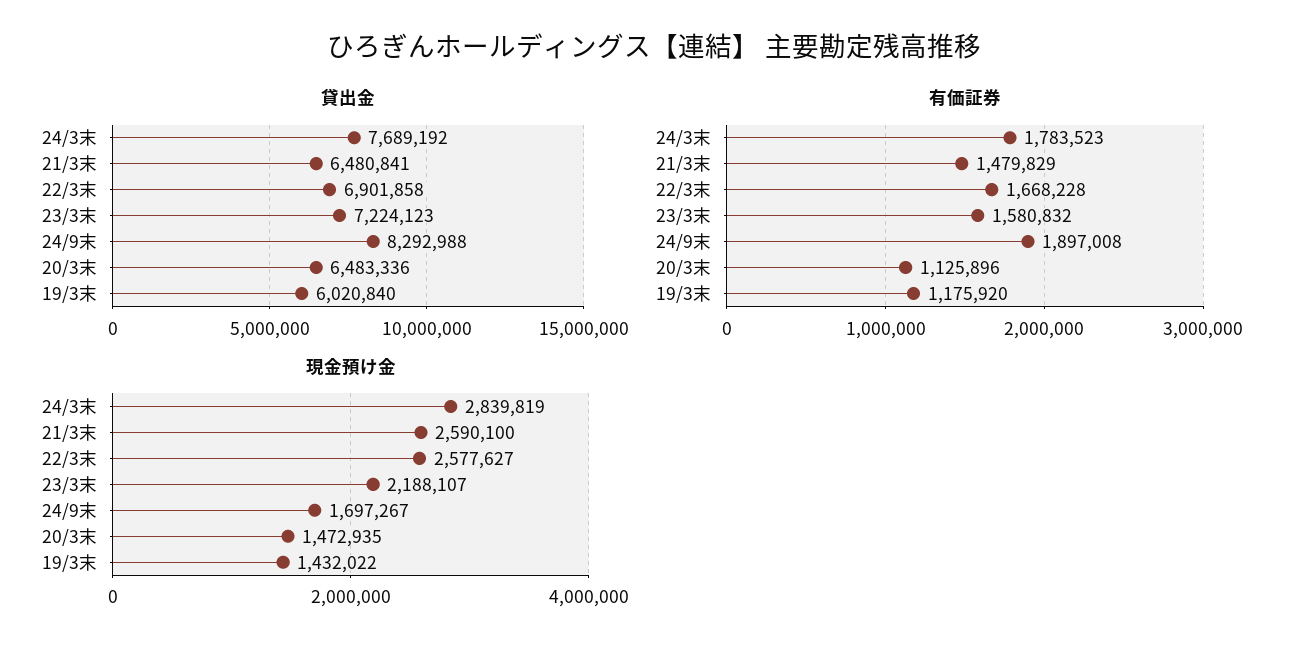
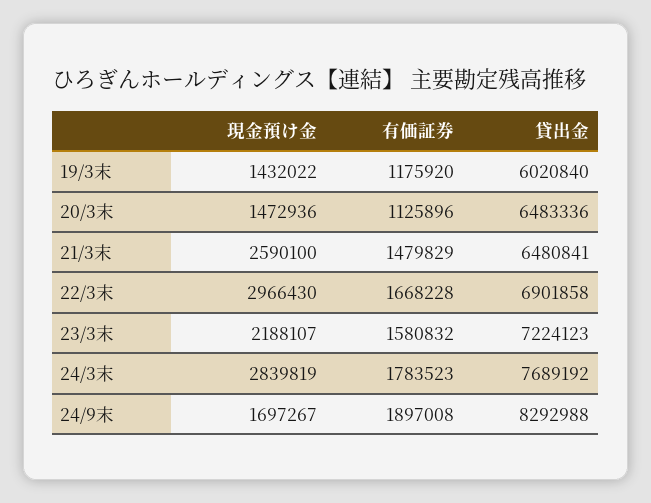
  {
    "貸出金": {
      "24/3末": 7689192,
      "21/3末": 6480841,
      "22/3末": 6901858,
      "23/3末": 7224123,
      "24/9末": 8292988,
      "20/3末": 6483336,
      "19/3末": 6020840
    },
    "有価証券": {
      "24/3末": 1783523,
      "21/3末": 1479829,
      "22/3末": 1668228,
      "23/3末": 1580832,
      "24/9末": 1897008,
      "20/3末": 1125896,
      "19/3末": 1175920
    },
    "現金預け金": {
      "24/3末": 2839819,
      "21/3末": 2590100,
-     "22/3末": 2577627,
+     "22/3末": 2966430,
      "23/3末": 2188107,
      "24/9末": 1697267,
-     "20/3末": 1472935,
+     "20/3末": 1472936,
      "19/3末": 1432022
    }
  }

